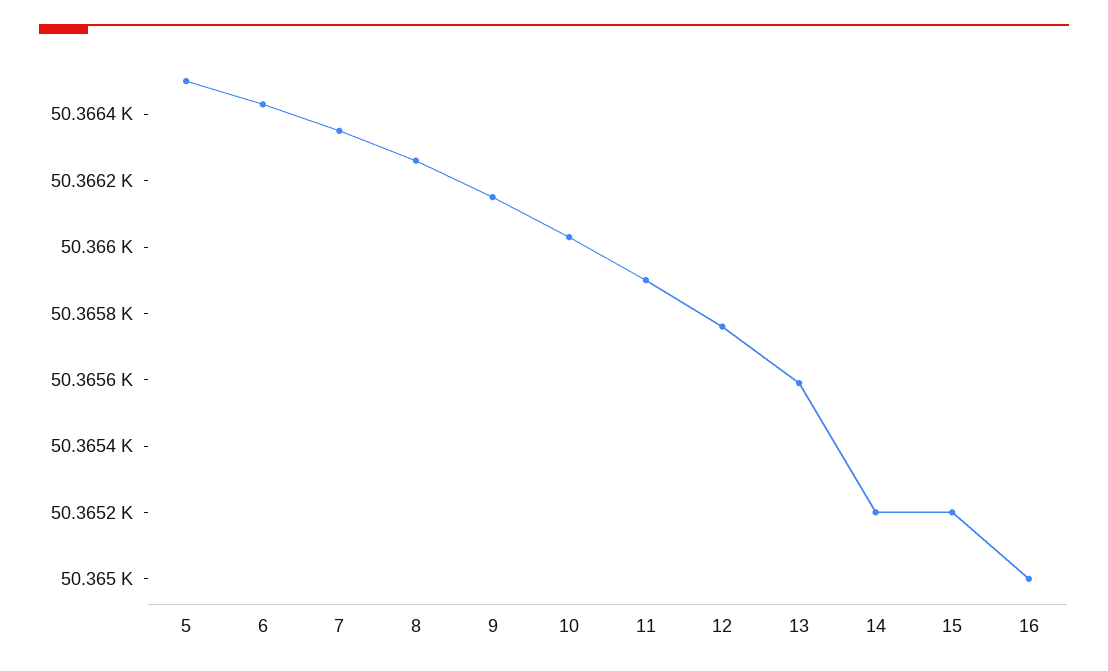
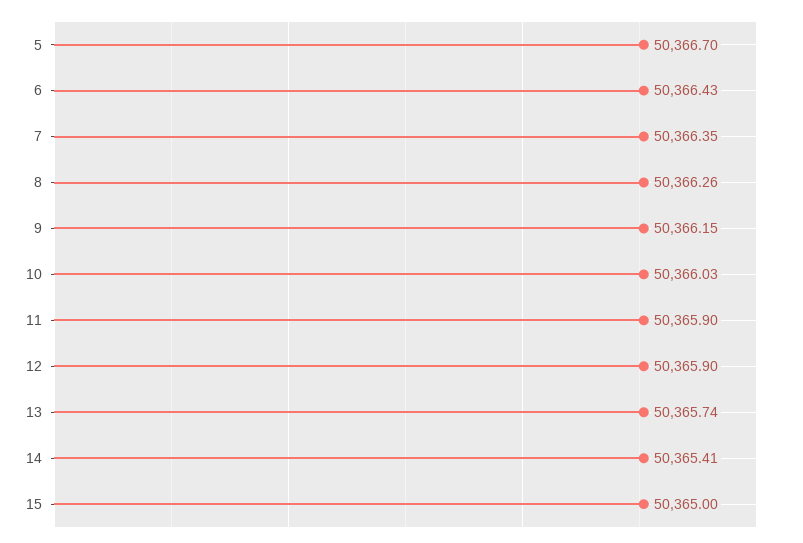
  {
-   "5": 50366.5,
+   "5": 50366.7,
    "6": 50366.43,
    "7": 50366.35,
    "8": 50366.26,
    "9": 50366.15,
    "10": 50366.03,
    "11": 50365.9,
-   "12": 50365.75,
+   "12": 50365.9,
-   "13": 50365.6,
+   "13": 50365.74,
-   "14": 50365.2,
+   "14": 50365.41,
-   "15": 50365.2,
+   "15": 50365
-   "16": 50365
  }

